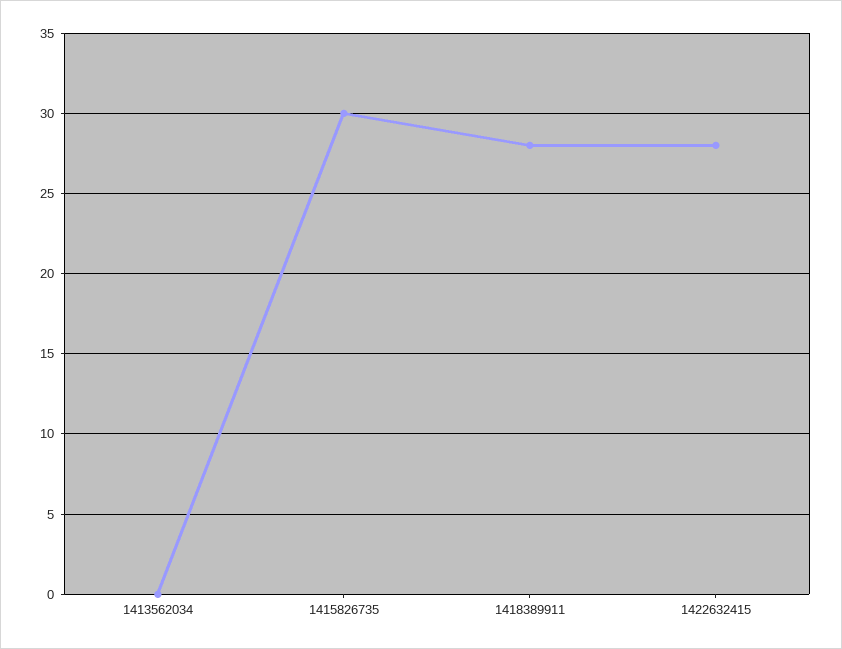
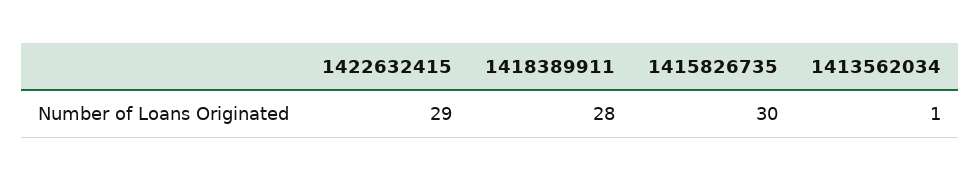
  {
-   "1413562034": 0,
+   "1413562034": 1,
    "1415826735": 30,
    "1418389911": 28,
-   "1422632415": 28
+   "1422632415": 29
  }

